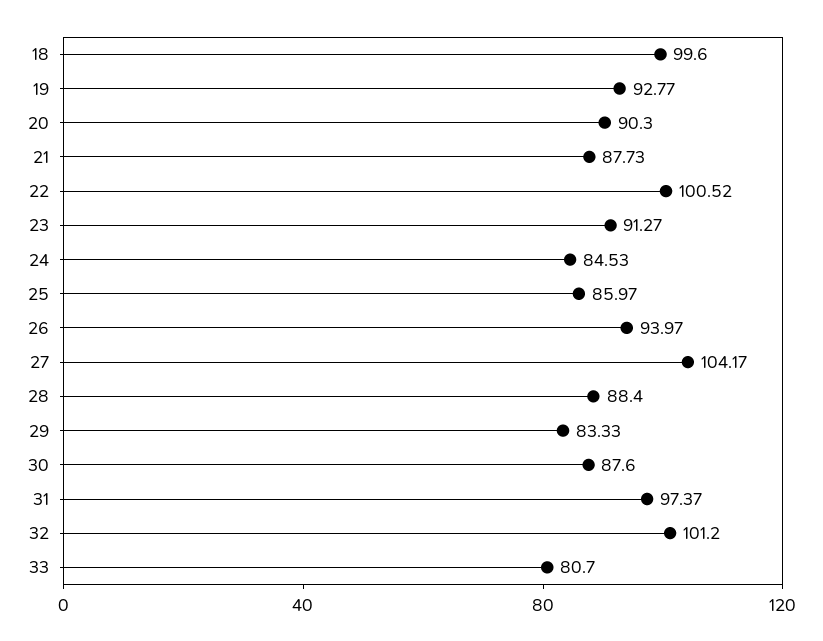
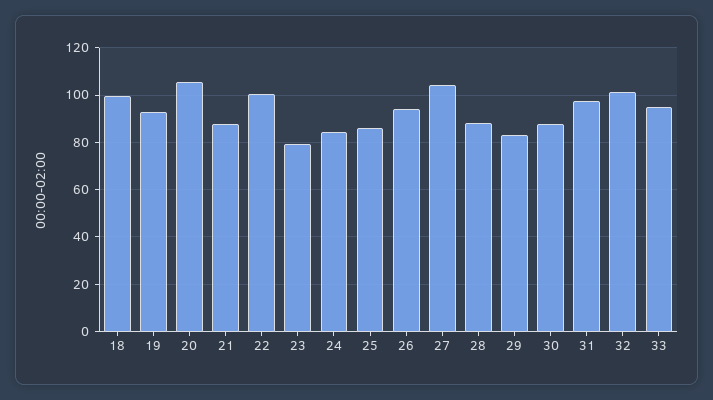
  {
    "18": 99.6,
    "19": 92.77,
-   "20": 90.3,
+   "20": 105,
    "21": 87.73,
    "22": 100.52,
-   "23": 91.27,
+   "23": 80,
    "24": 84.53,
    "25": 85.97,
    "26": 93.97,
    "27": 104.17,
    "28": 88.4,
    "29": 83.33,
    "30": 87.6,
    "31": 97.37,
    "32": 101.2,
-   "33": 80.7
+   "33": 95
  }

